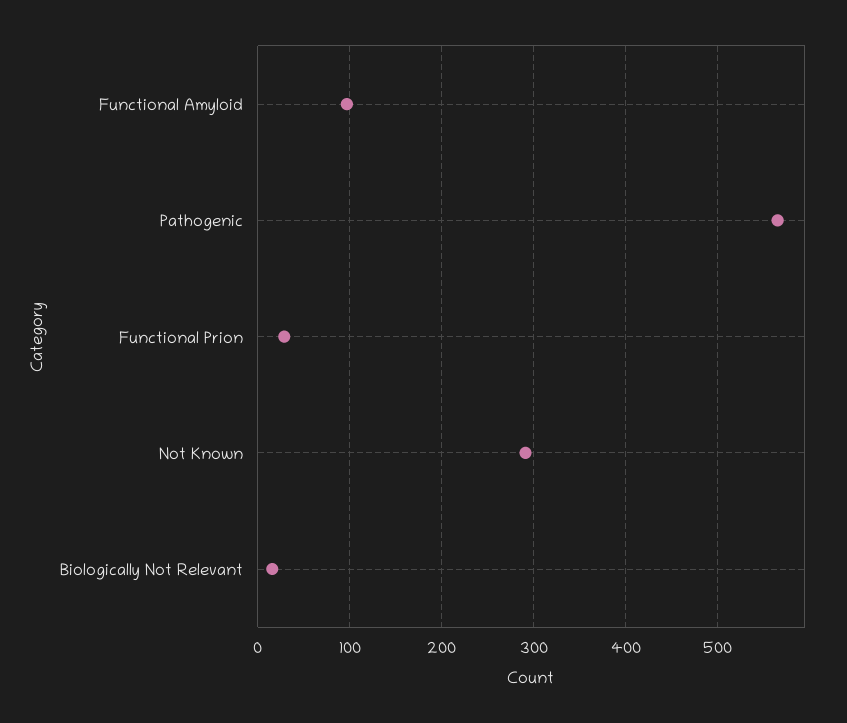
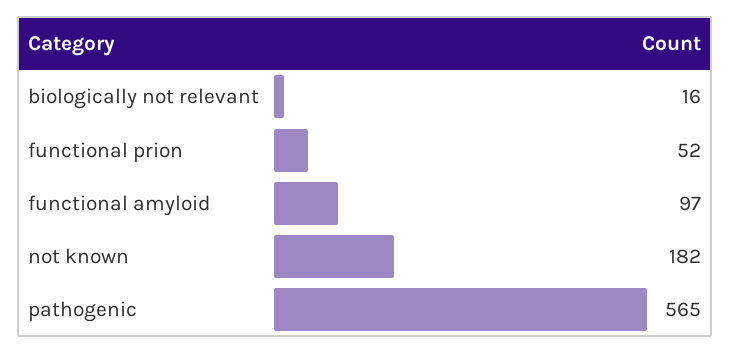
  {
    "Functional Amyloid": 97,
    "Pathogenic": 565,
-   "Functional Prion": 30,
+   "Functional Prion": 52,
-   "Not Known": 290,
+   "Not Known": 182,
    "Biologically Not Relevant": 16
  }

